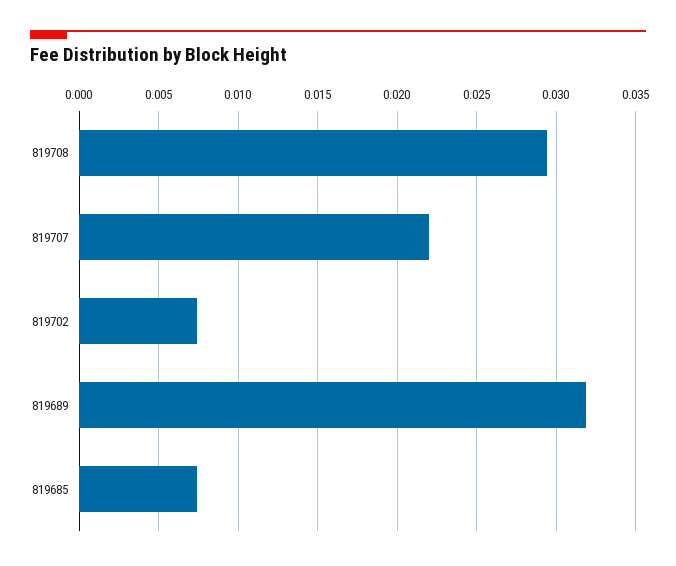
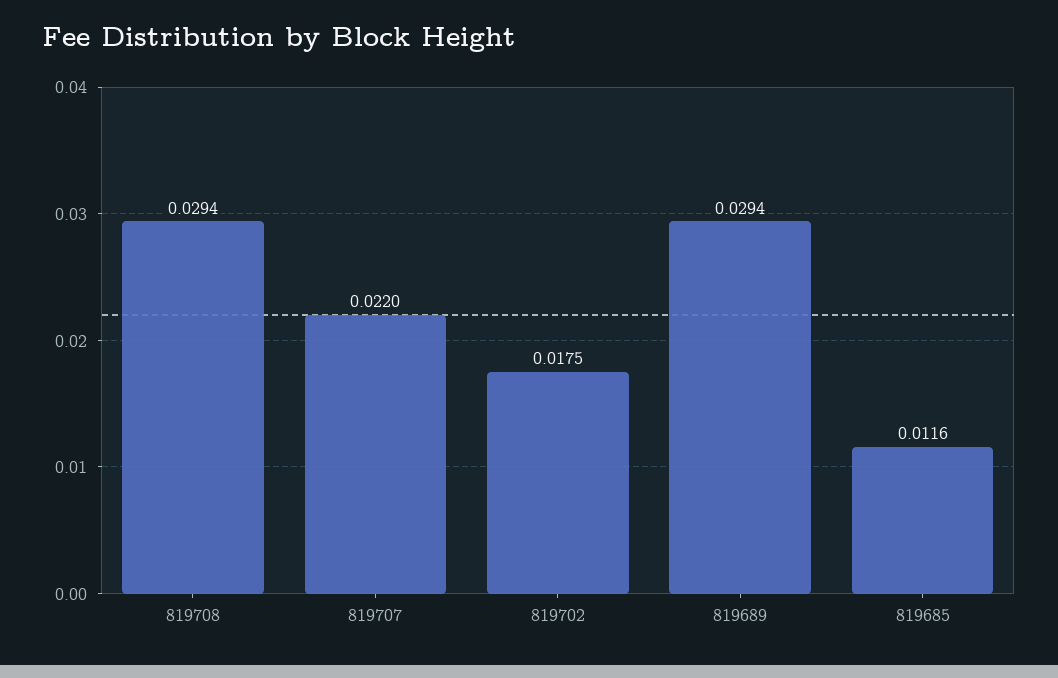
  {
    "819708": 0.0294,
    "819707": 0.022,
-   "819702": 0.0075,
+   "819702": 0.0175,
-   "819689": 0.032,
+   "819689": 0.0294,
-   "819685": 0.0075
+   "819685": 0.0116
  }

